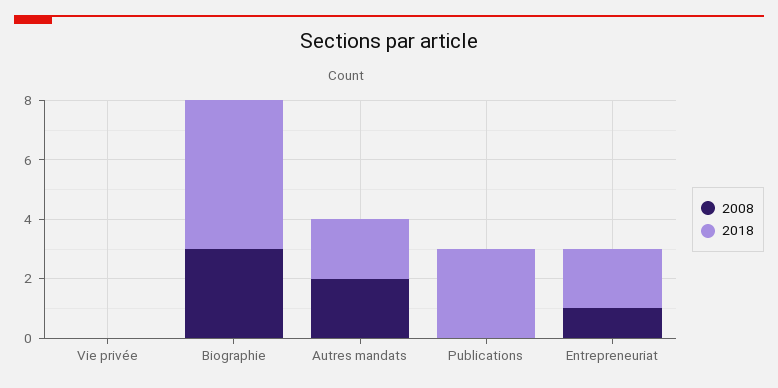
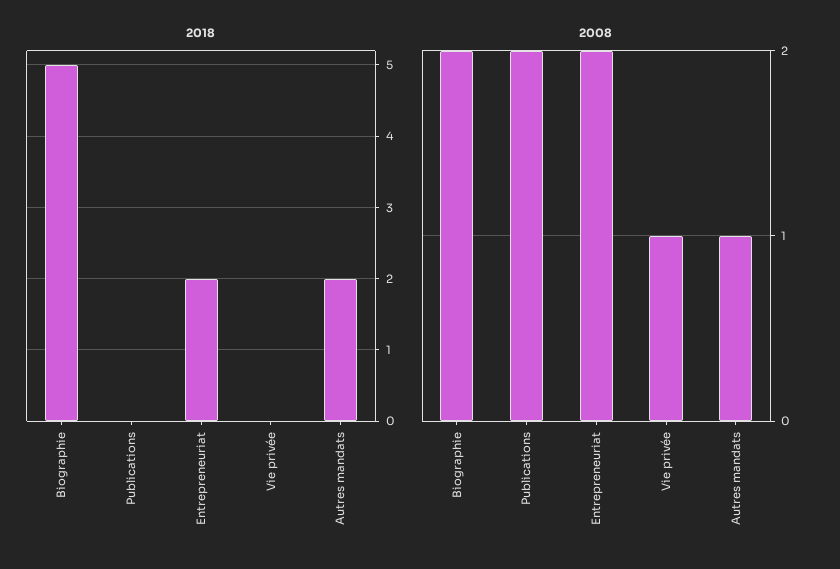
  {
    "2008": {
-     "Vie privée": 0,
+     "Vie privée": 1,
-     "Biographie": 3,
+     "Biographie": 2,
-     "Autres mandats": 2,
+     "Autres mandats": 1,
-     "Publications": 0,
+     "Publications": 2,
-     "Entrepreneuriat": 1
+     "Entrepreneuriat": 2
    },
    "2018": {
      "Vie privée": 0,
      "Biographie": 5,
      "Autres mandats": 2,
-     "Publications": 3,
+     "Publications": 0,
      "Entrepreneuriat": 2
    }
  }

